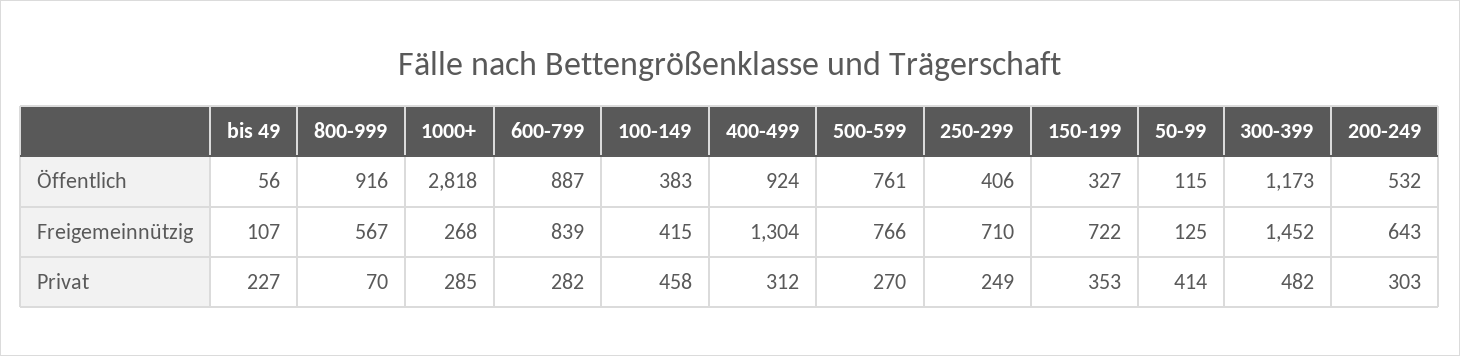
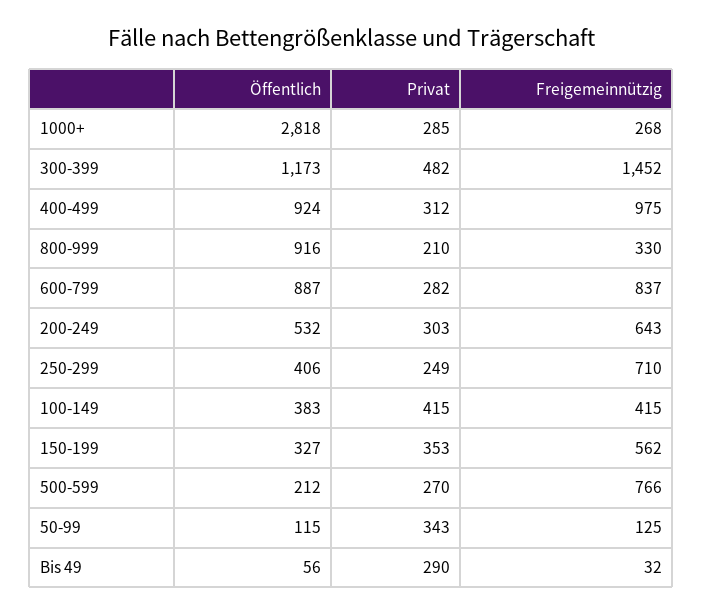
  {
    "bis 49": {
      "Öffentlich": 56,
-     "Freigemeinnützig": 107,
+     "Freigemeinnützig": 32,
-     "Privat": 227
+     "Privat": 290
    },
    "800-999": {
      "Öffentlich": 916,
-     "Freigemeinnützig": 567,
+     "Freigemeinnützig": 330,
-     "Privat": 70
+     "Privat": 210
    },
    "1000+": {
      "Öffentlich": 2818,
      "Freigemeinnützig": 268,
      "Privat": 285
    },
    "600-799": {
      "Öffentlich": 887,
-     "Freigemeinnützig": 839,
+     "Freigemeinnützig": 837,
      "Privat": 282
    },
    "100-149": {
      "Öffentlich": 383,
      "Freigemeinnützig": 415,
-     "Privat": 458
+     "Privat": 415
    },
    "400-499": {
      "Öffentlich": 924,
-     "Freigemeinnützig": 1304,
+     "Freigemeinnützig": 975,
      "Privat": 312
    },
    "500-599": {
-     "Öffentlich": 761,
+     "Öffentlich": 212,
      "Freigemeinnützig": 766,
      "Privat": 270
    },
    "250-299": {
      "Öffentlich": 406,
      "Freigemeinnützig": 710,
      "Privat": 249
    },
    "150-199": {
      "Öffentlich": 327,
-     "Freigemeinnützig": 722,
+     "Freigemeinnützig": 562,
      "Privat": 353
    },
    "50-99": {
      "Öffentlich": 115,
      "Freigemeinnützig": 125,
-     "Privat": 414
+     "Privat": 343
    },
    "300-399": {
      "Öffentlich": 1173,
      "Freigemeinnützig": 1452,
      "Privat": 482
    },
    "200-249": {
      "Öffentlich": 532,
      "Freigemeinnützig": 643,
      "Privat": 303
    }
  }

